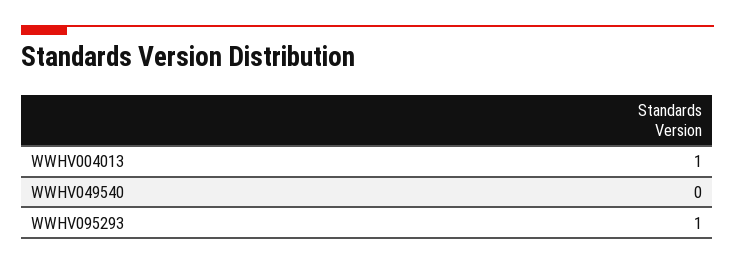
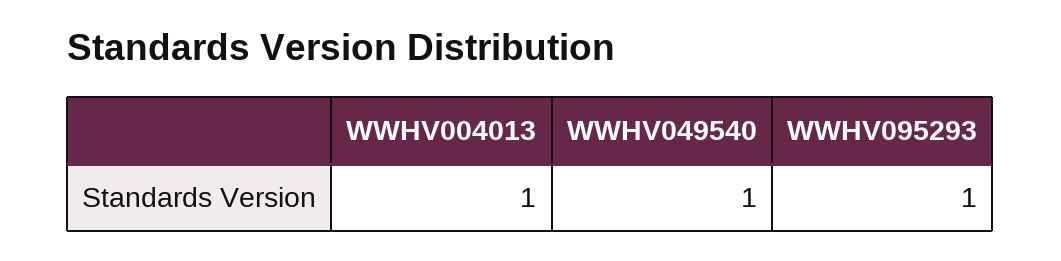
  {
    "WWHV004013": 1,
-   "WWHV049540": 0,
+   "WWHV049540": 1,
    "WWHV095293": 1
  }

